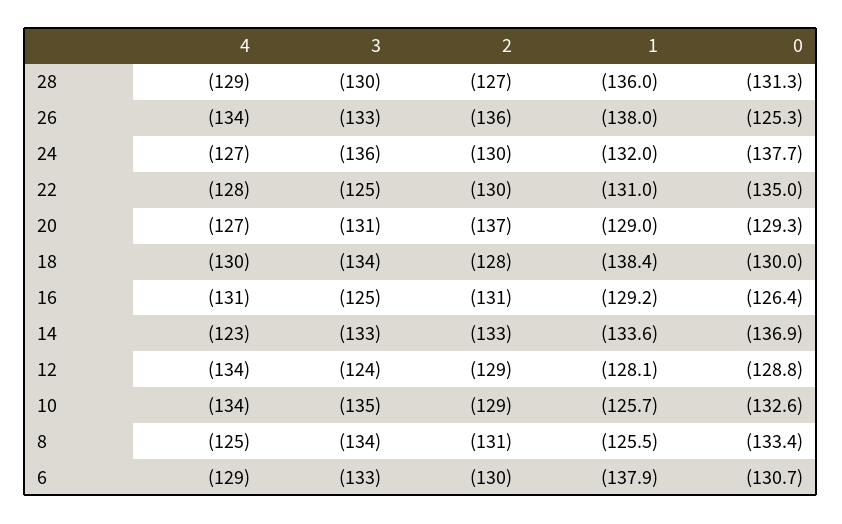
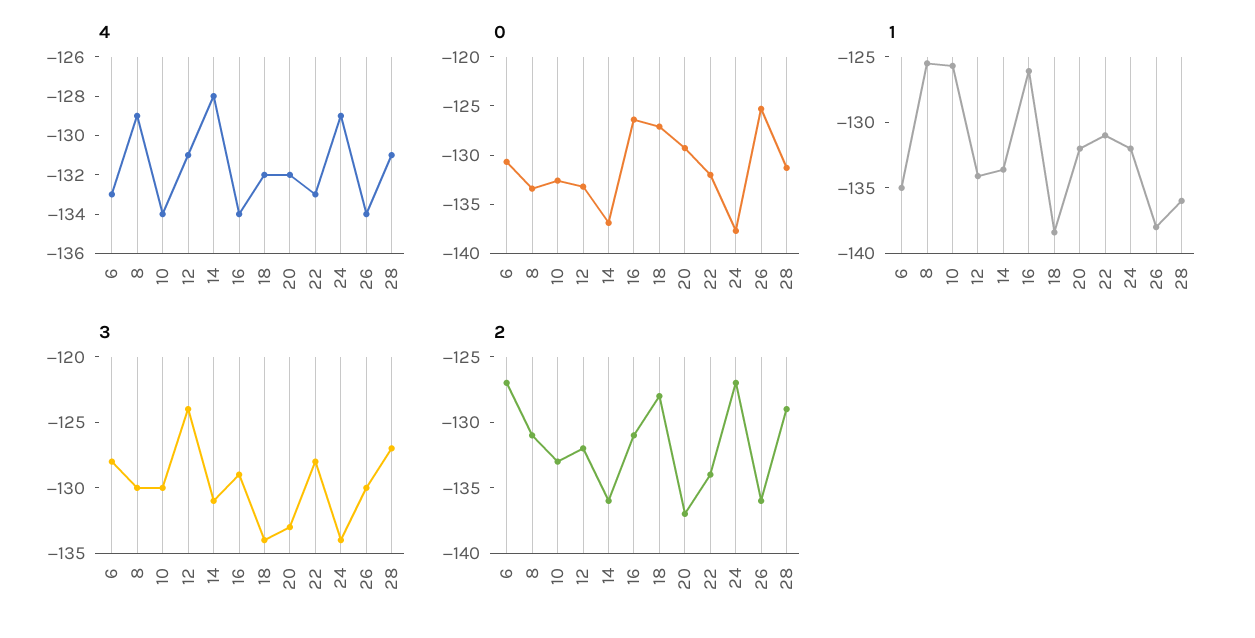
  {
    "4": {
-     "28": -129,
+     "28": -131,
      "26": -134,
-     "24": -127,
+     "24": -129,
-     "22": -128,
+     "22": -133,
-     "20": -127,
+     "20": -132,
-     "18": -130,
+     "18": -132,
-     "16": -131,
+     "16": -134,
-     "14": -123,
+     "14": -128,
-     "12": -134,
+     "12": -131,
      "10": -134,
-     "8": -125,
+     "8": -129,
-     "6": -129
+     "6": -133
    },
    "3": {
-     "28": -130,
+     "28": -127,
-     "26": -133,
+     "26": -130,
-     "24": -136,
+     "24": -134,
-     "22": -125,
+     "22": -128,
-     "20": -131,
+     "20": -133,
      "18": -134,
-     "16": -125,
+     "16": -129,
-     "14": -133,
+     "14": -131,
      "12": -124,
-     "10": -135,
+     "10": -130,
-     "8": -134,
+     "8": -130,
-     "6": -133
+     "6": -128
    },
    "2": {
-     "28": -127,
+     "28": -129,
      "26": -136,
-     "24": -130,
+     "24": -127,
-     "22": -130,
+     "22": -134,
      "20": -137,
      "18": -128,
      "16": -131,
-     "14": -133,
+     "14": -136,
-     "12": -129,
+     "12": -132,
-     "10": -129,
+     "10": -133,
      "8": -131,
-     "6": -130
+     "6": -127
    },
    "1": {
      "28": -136,
      "26": -138,
      "24": -132,
      "22": -131,
-     "20": -129,
+     "20": -132,
      "18": -138.4,
-     "16": -129.2,
+     "16": -126,
      "14": -133.6,
-     "12": -128.1,
+     "12": -134,
      "10": -125.7,
      "8": -125.5,
-     "6": -137.9
+     "6": -135
    },
    "0": {
      "28": -131.3,
      "26": -125.3,
      "24": -137.7,
-     "22": -135,
+     "22": -132,
      "20": -129.3,
-     "18": -130,
+     "18": -127,
      "16": -126.4,
      "14": -136.9,
-     "12": -128.8,
+     "12": -133,
      "10": -132.6,
      "8": -133.4,
      "6": -130.7
    }
  }

